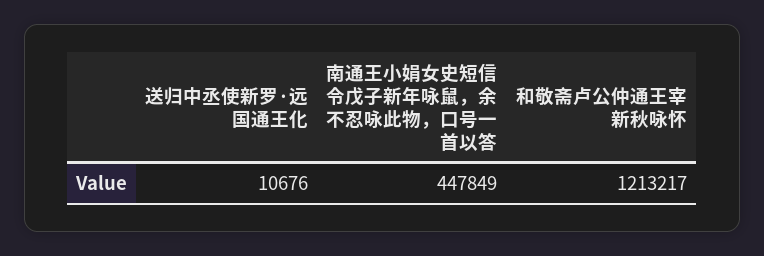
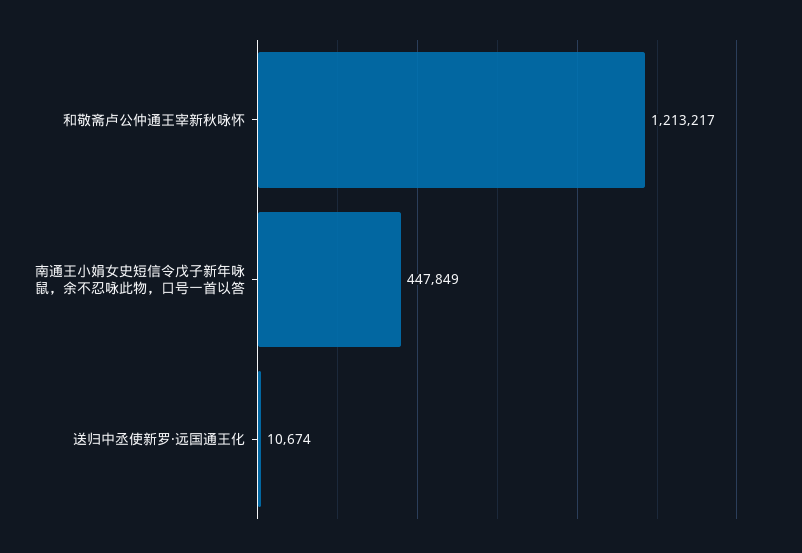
  {
-   "送归中丞使新罗·远国通王化": 10676,
+   "送归中丞使新罗·远国通王化": 10674,
    "南通王小娟女史短信令戊子新年咏鼠，余不忍咏此物，口号一首以答": 447849,
    "和敬斋卢公仲通王宰新秋咏怀": 1213217
  }

